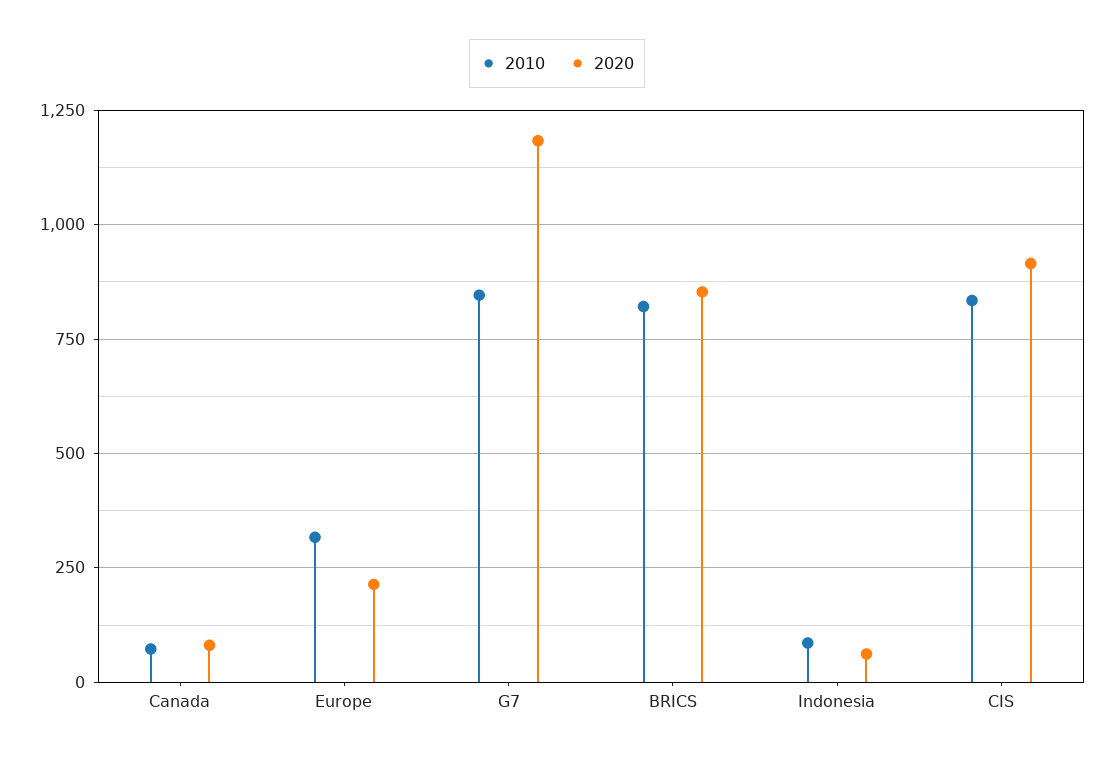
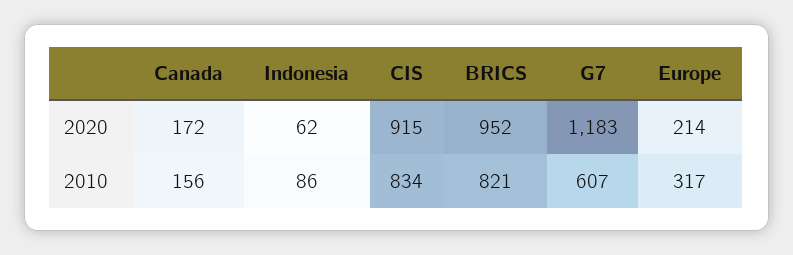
  {
    "2010": {
-     "Canada": 75,
+     "Canada": 156,
      "Europe": 317,
-     "G7": 850,
+     "G7": 607,
      "BRICS": 821,
      "Indonesia": 86,
      "CIS": 834
    },
    "2020": {
-     "Canada": 75,
+     "Canada": 172,
      "Europe": 214,
      "G7": 1183,
-     "BRICS": 850,
+     "BRICS": 952,
      "Indonesia": 62,
      "CIS": 915
    }
  }

